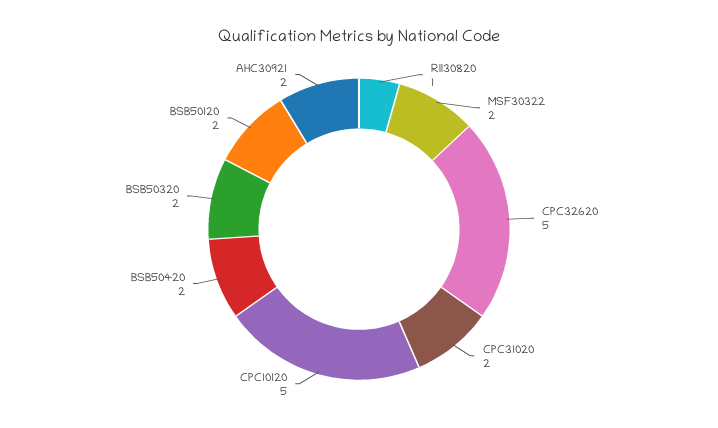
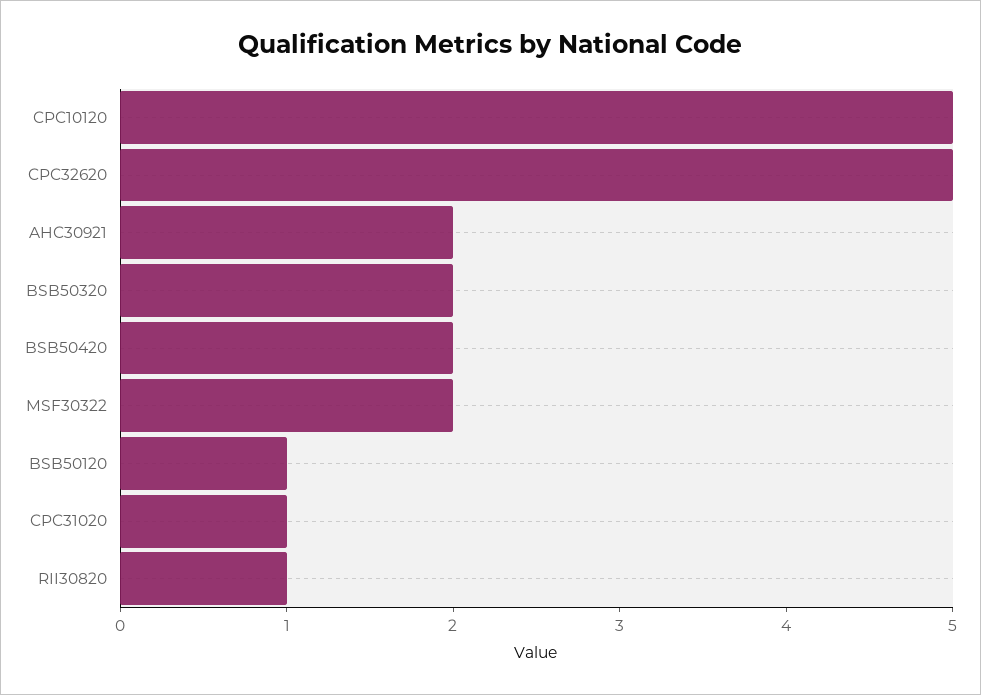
  {
    "RII30820": 1,
    "MSF30322": 2,
    "CPC32620": 5,
-   "CPC31020": 2,
+   "CPC31020": 1,
    "CPC10120": 5,
    "BSB50420": 2,
    "BSB50320": 2,
-   "BSB50120": 2,
+   "BSB50120": 1,
    "AHC30921": 2
  }

